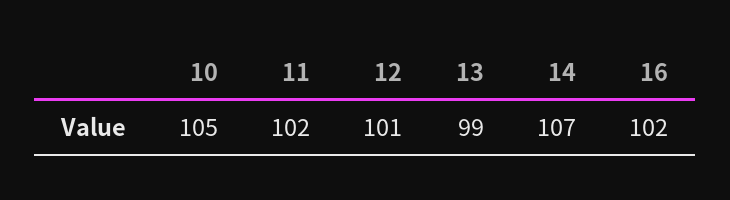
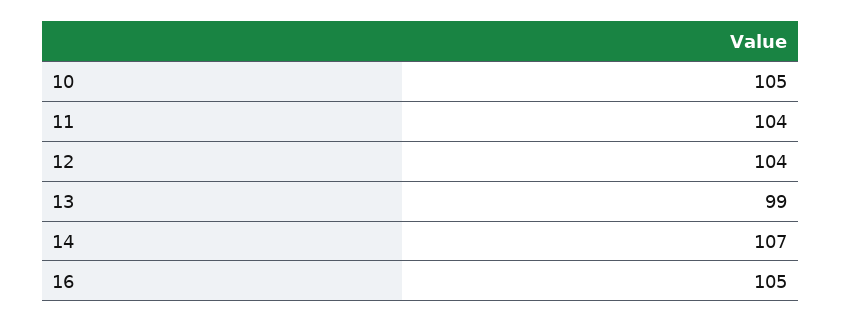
  {
    "10": 105,
-   "11": 102,
+   "11": 104,
-   "12": 101,
+   "12": 104,
    "13": 99,
    "14": 107,
-   "16": 102
+   "16": 105
  }

